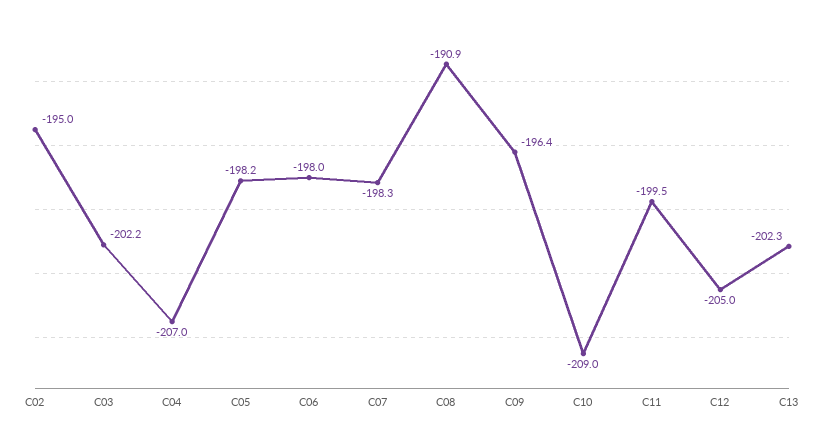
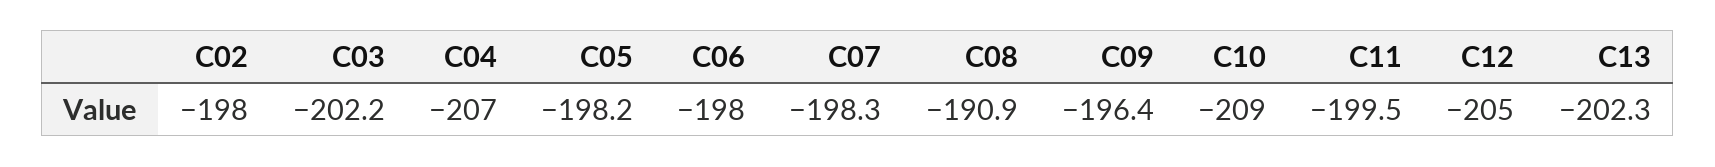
  {
-   "C02": -195,
+   "C02": -198,
    "C03": -202.2,
    "C04": -207,
    "C05": -198.2,
    "C06": -198,
    "C07": -198.3,
    "C08": -190.9,
    "C09": -196.4,
    "C10": -209,
    "C11": -199.5,
    "C12": -205,
    "C13": -202.3
  }

